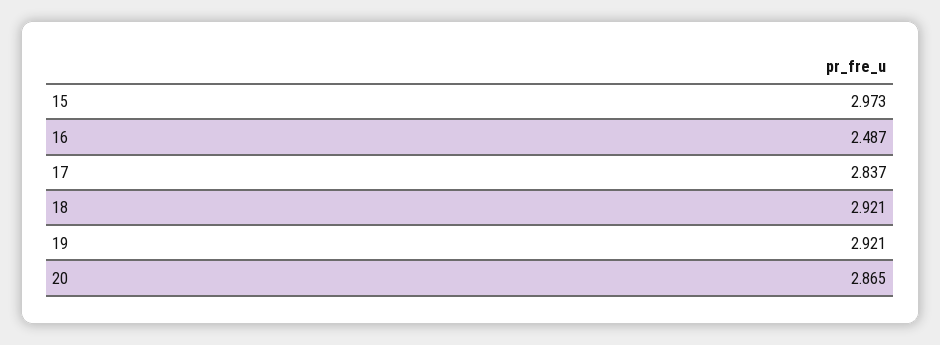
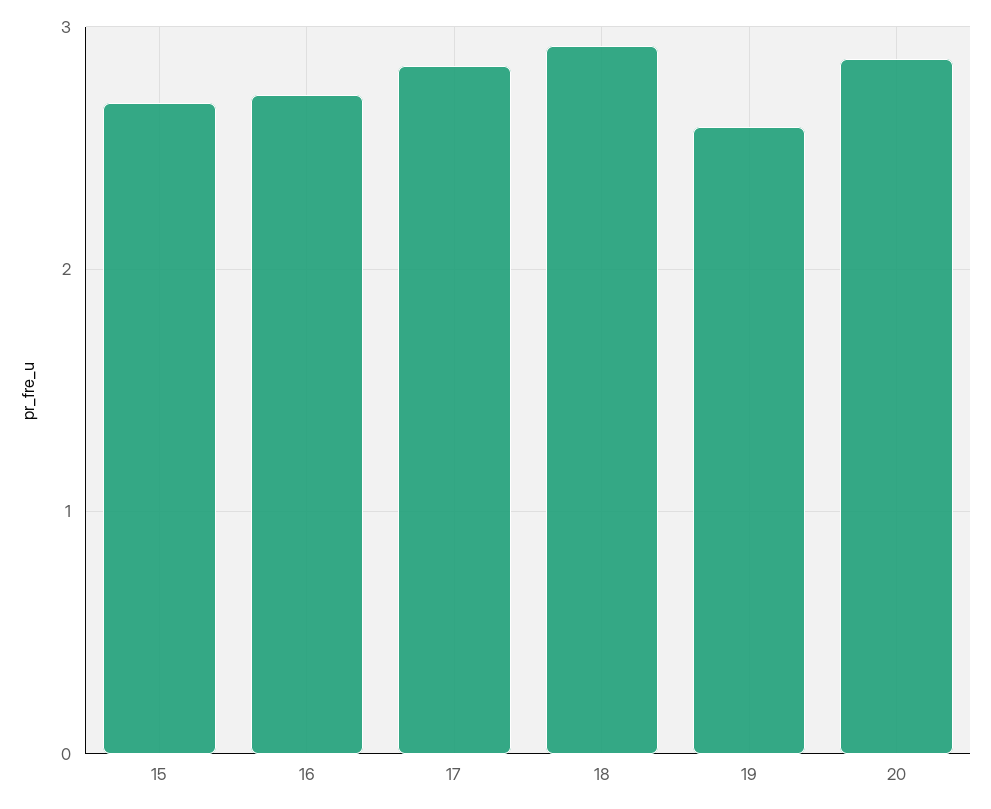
  {
-   "15": 2.973,
+   "15": 2.7,
-   "16": 2.487,
+   "16": 2.7,
    "17": 2.837,
    "18": 2.921,
-   "19": 2.921,
+   "19": 2.6,
    "20": 2.865
  }

